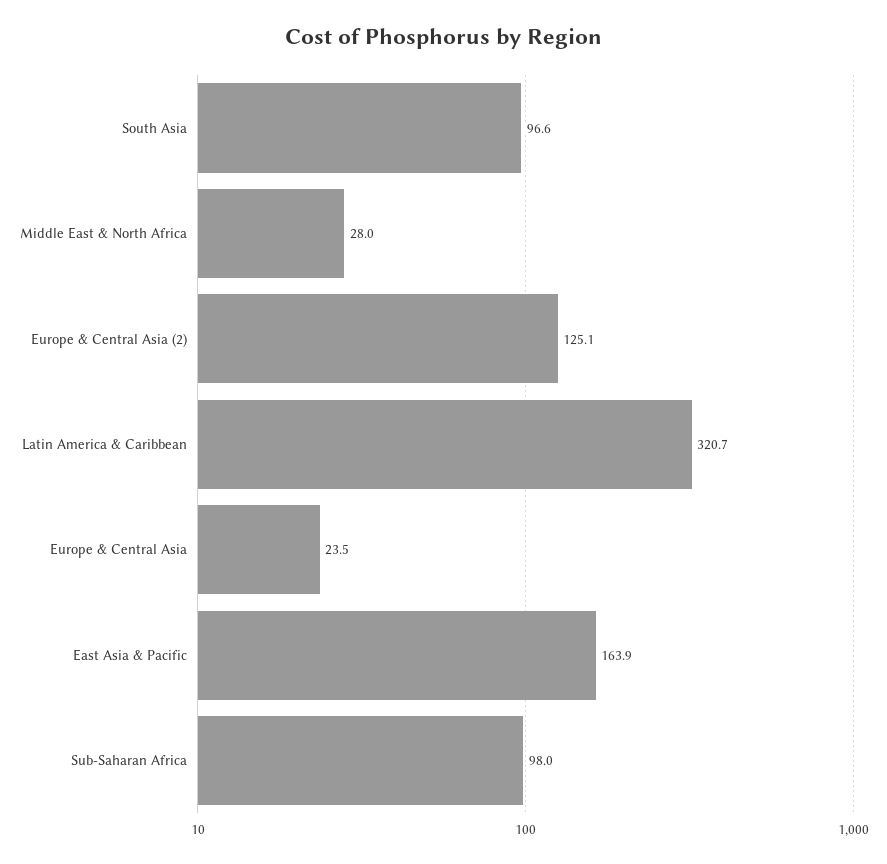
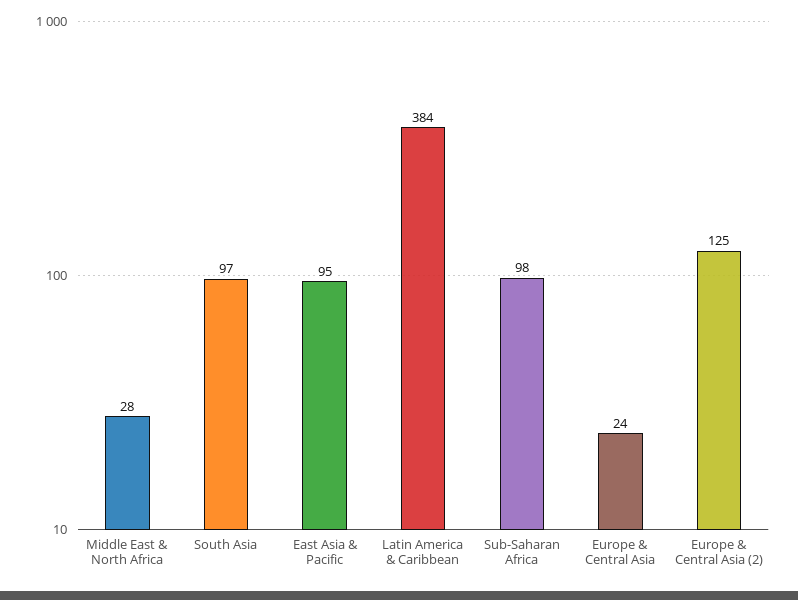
  {
    "South Asia": 96.6,
    "Middle East & North Africa": 28,
    "Europe & Central Asia (2)": 125.1,
-   "Latin America & Caribbean": 320.7,
+   "Latin America & Caribbean": 384,
    "Europe & Central Asia": 23.5,
-   "East Asia & Pacific": 163.9,
+   "East Asia & Pacific": 95,
    "Sub-Saharan Africa": 98
  }

